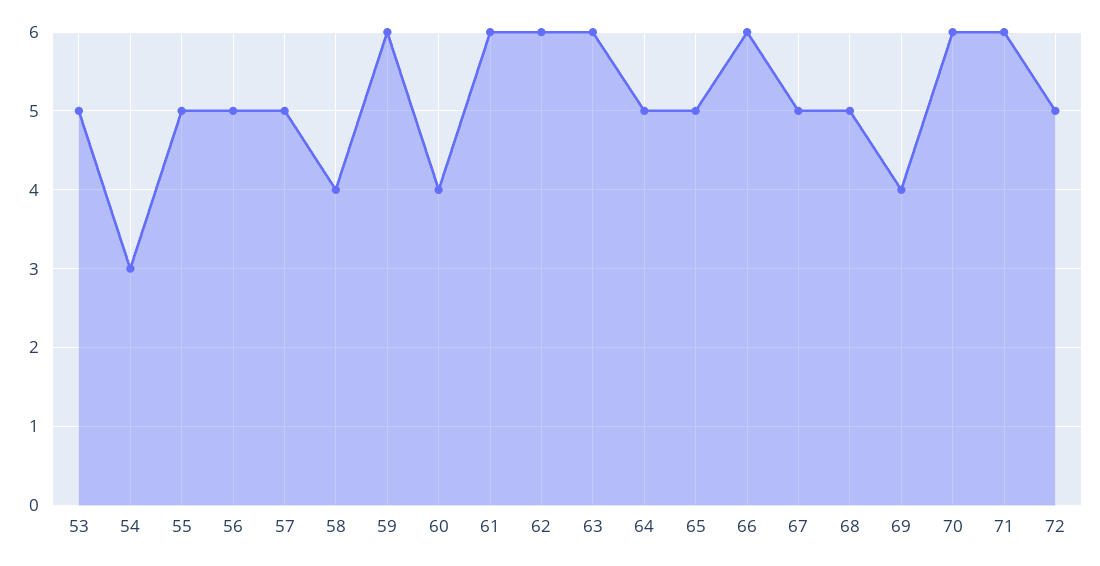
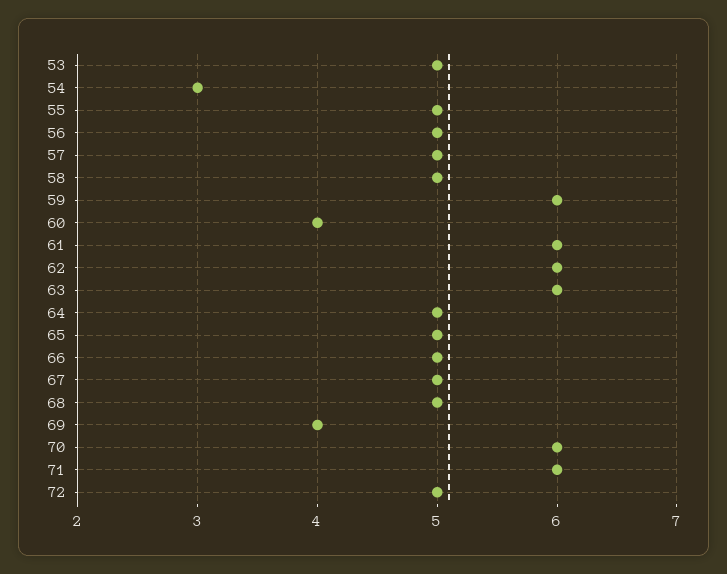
  {
    "53": 5,
    "54": 3,
    "55": 5,
    "56": 5,
    "57": 5,
-   "58": 4,
+   "58": 5,
    "59": 6,
    "60": 4,
    "61": 6,
    "62": 6,
    "63": 6,
    "64": 5,
    "65": 5,
-   "66": 6,
+   "66": 5,
    "67": 5,
    "68": 5,
    "69": 4,
    "70": 6,
    "71": 6,
    "72": 5
  }

